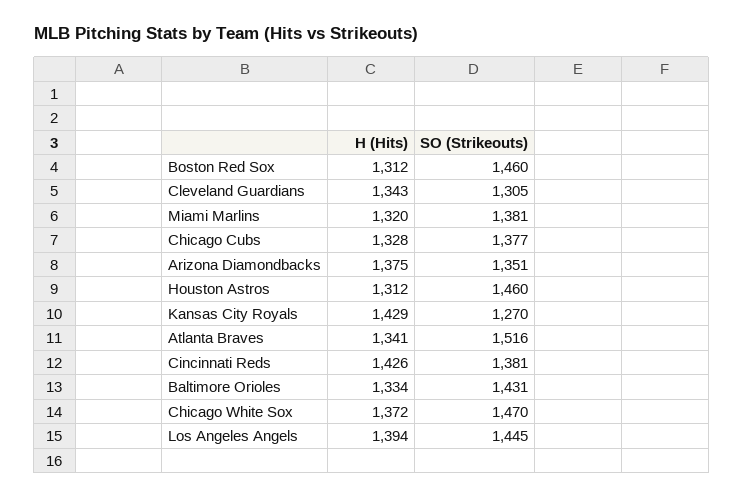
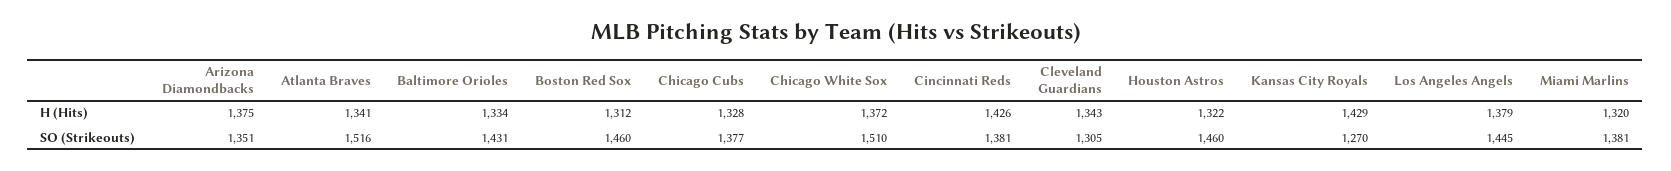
  {
    "H (Hits)": {
      "Boston Red Sox": 1312,
      "Cleveland Guardians": 1343,
      "Miami Marlins": 1320,
      "Chicago Cubs": 1328,
      "Arizona Diamondbacks": 1375,
-     "Houston Astros": 1312,
+     "Houston Astros": 1322,
      "Kansas City Royals": 1429,
      "Atlanta Braves": 1341,
      "Cincinnati Reds": 1426,
      "Baltimore Orioles": 1334,
      "Chicago White Sox": 1372,
-     "Los Angeles Angels": 1394
+     "Los Angeles Angels": 1379
    },
    "SO (Strikeouts)": {
      "Boston Red Sox": 1460,
      "Cleveland Guardians": 1305,
      "Miami Marlins": 1381,
      "Chicago Cubs": 1377,
      "Arizona Diamondbacks": 1351,
      "Houston Astros": 1460,
      "Kansas City Royals": 1270,
      "Atlanta Braves": 1516,
      "Cincinnati Reds": 1381,
      "Baltimore Orioles": 1431,
-     "Chicago White Sox": 1470,
+     "Chicago White Sox": 1510,
      "Los Angeles Angels": 1445
    }
  }

